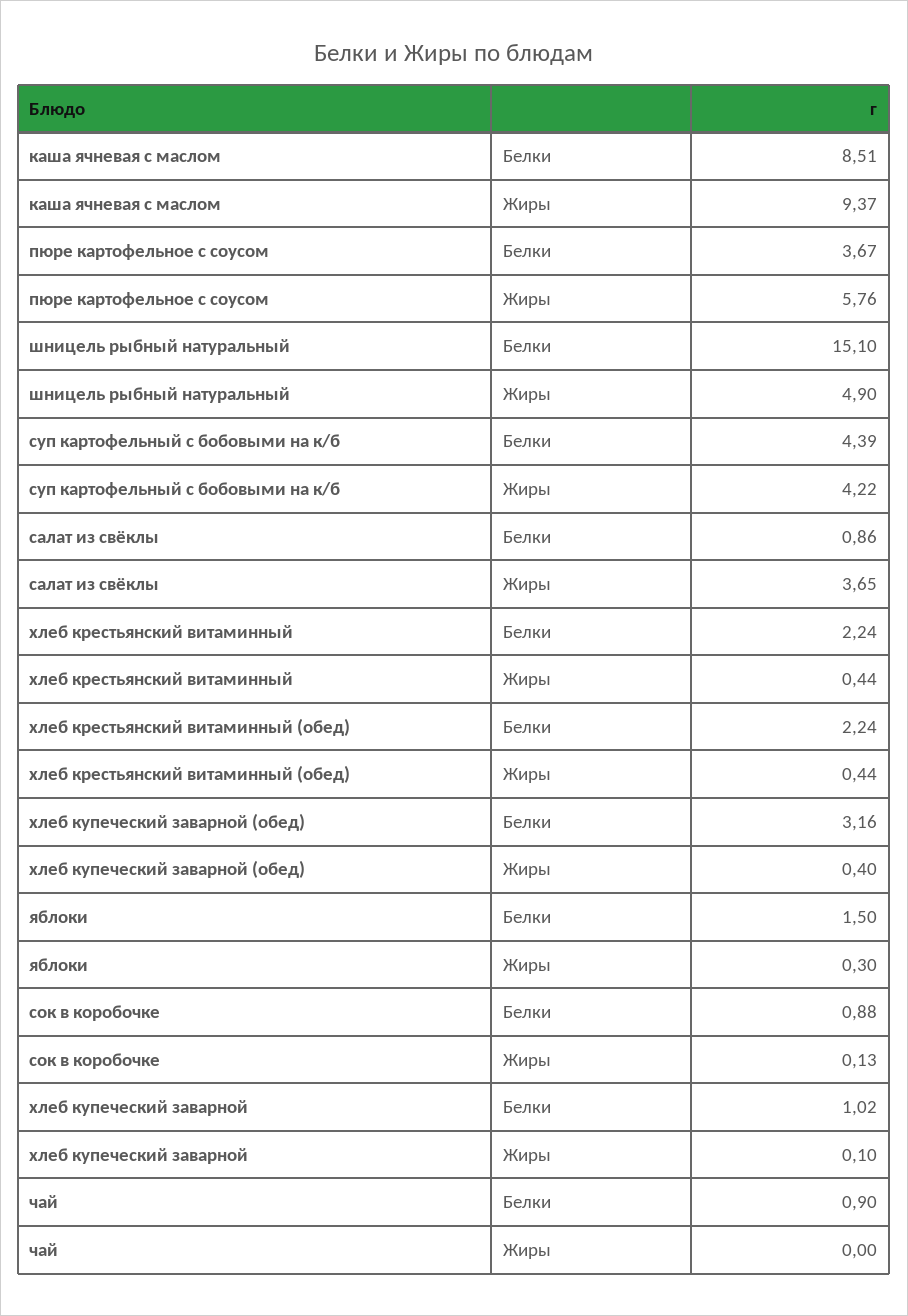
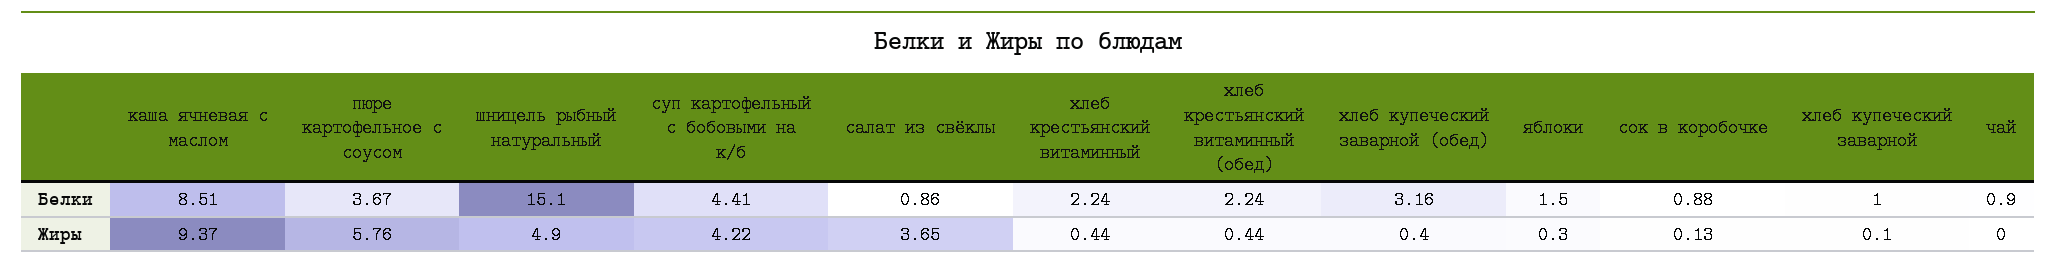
  {
    "каша ячневая с маслом": {
      "Белки": 8.51,
      "Жиры": 9.37
    },
    "пюре картофельное с соусом": {
      "Белки": 3.67,
      "Жиры": 5.76
    },
    "шницель рыбный натуральный": {
      "Белки": 15.1,
      "Жиры": 4.9
    },
    "суп картофельный с бобовыми на к/б": {
-     "Белки": 4.39,
+     "Белки": 4.41,
      "Жиры": 4.22
    },
    "салат из свёклы": {
      "Белки": 0.86,
      "Жиры": 3.65
    },
    "хлеб крестьянский витаминный": {
      "Белки": 2.24,
      "Жиры": 0.44
    },
    "хлеб крестьянский витаминный (обед)": {
      "Белки": 2.24,
      "Жиры": 0.44
    },
    "хлеб купеческий заварной (обед)": {
      "Белки": 3.16,
      "Жиры": 0.4
    },
    "яблоки": {
      "Белки": 1.5,
      "Жиры": 0.3
    },
    "сок в коробочке": {
      "Белки": 0.88,
      "Жиры": 0.13
    },
    "хлеб купеческий заварной": {
-     "Белки": 1.02,
+     "Белки": 1,
      "Жиры": 0.1
    },
    "чай": {
      "Белки": 0.9,
      "Жиры": 0
    }
  }

